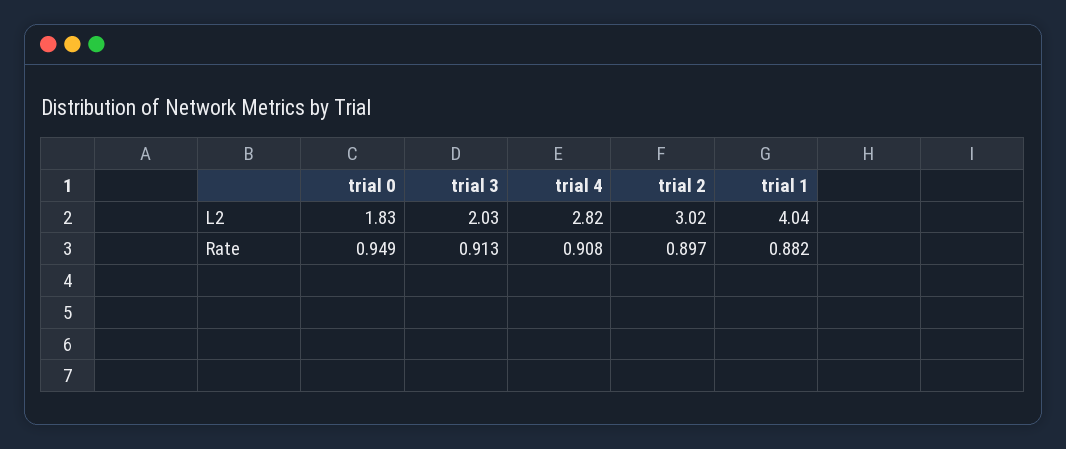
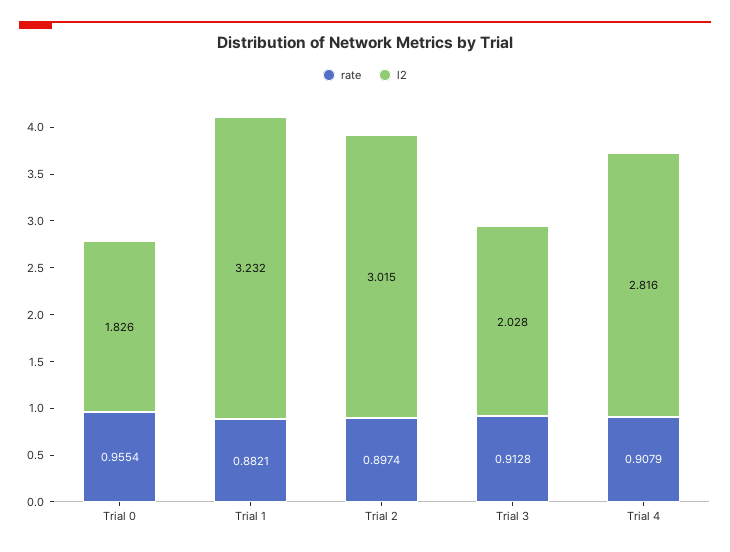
  {
    "L2": {
      "trial 0": 1.826,
      "trial 3": 2.028,
      "trial 4": 2.816,
      "trial 2": 3.015,
-     "trial 1": 4.04
+     "trial 1": 3.232
    },
    "Rate": {
-     "trial 0": 0.949,
+     "trial 0": 0.9554,
      "trial 3": 0.9128,
      "trial 4": 0.9079,
      "trial 2": 0.8974,
      "trial 1": 0.8821
    }
  }

